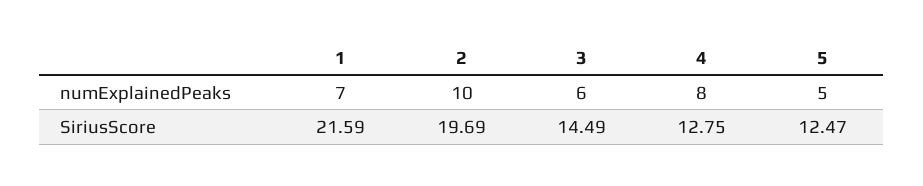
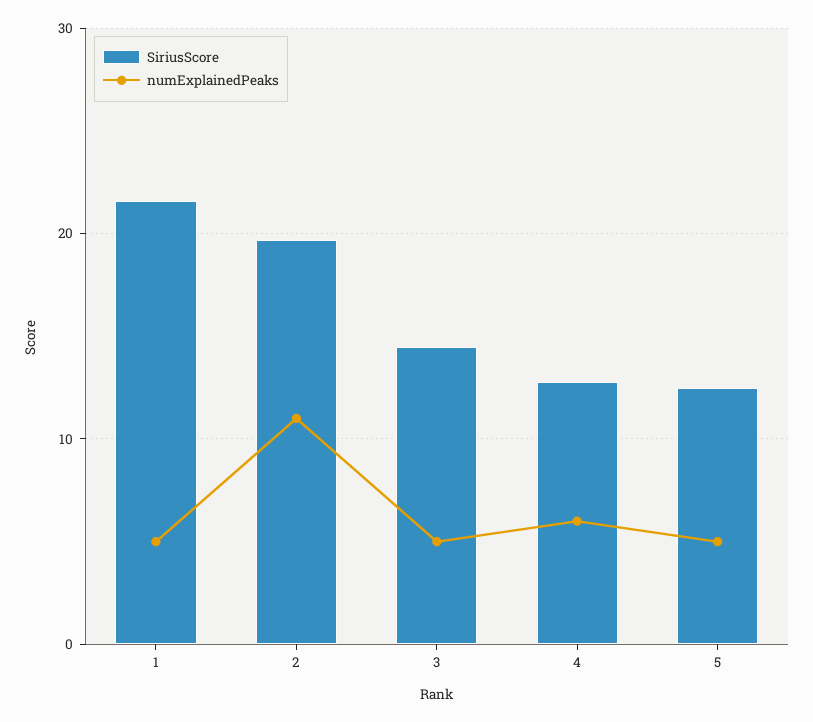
  {
    "numExplainedPeaks": {
-     "1": 7,
+     "1": 5,
-     "2": 10,
+     "2": 11,
-     "3": 6,
+     "3": 5,
-     "4": 8,
+     "4": 6,
      "5": 5
    },
    "SiriusScore": {
      "1": 21.59,
      "2": 19.69,
      "3": 14.49,
      "4": 12.75,
      "5": 12.47
    }
  }

